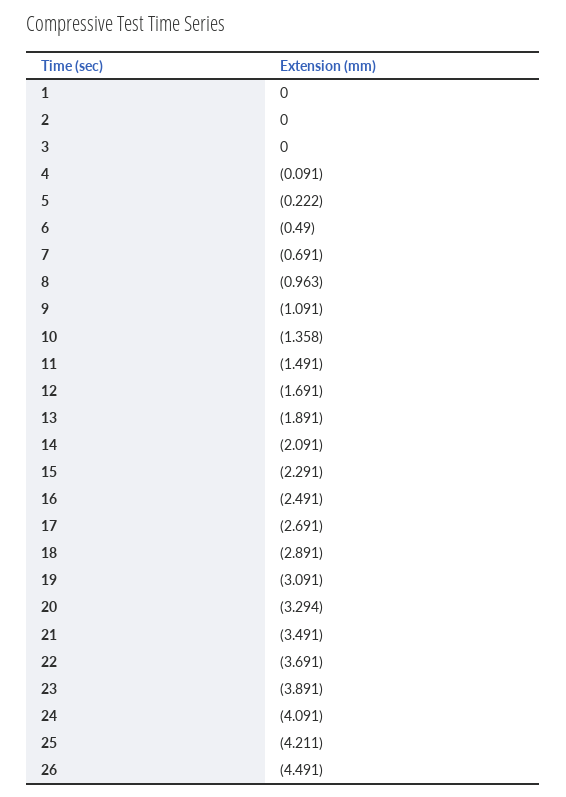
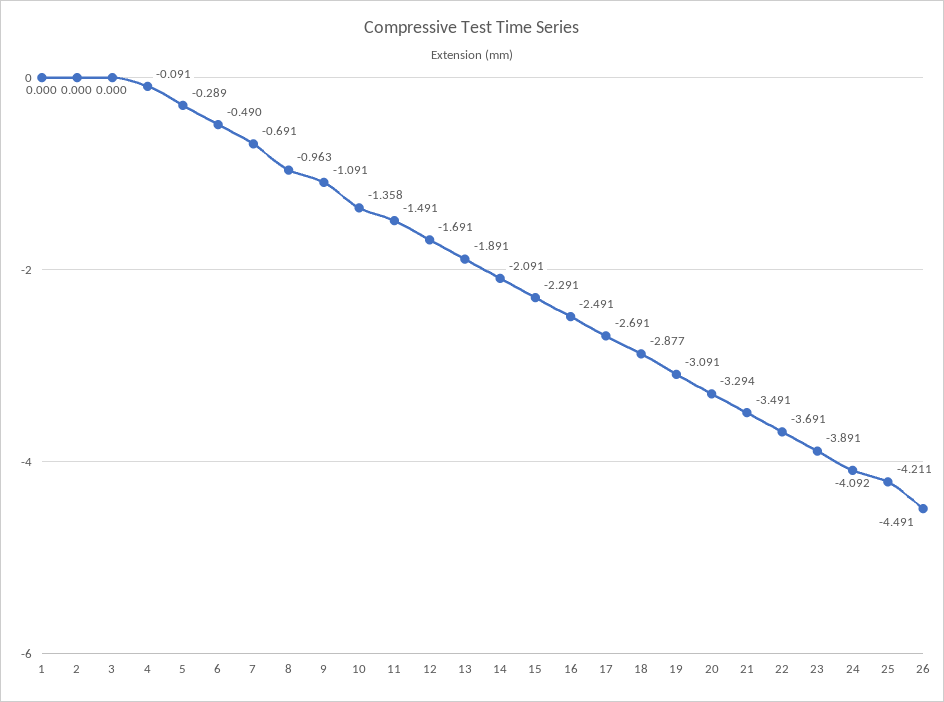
  {
    "1": 0,
    "2": 0,
    "3": 0,
    "4": -0.091,
-   "5": -0.222,
+   "5": -0.289,
    "6": -0.49,
    "7": -0.691,
    "8": -0.963,
    "9": -1.091,
    "10": -1.358,
    "11": -1.491,
    "12": -1.691,
    "13": -1.891,
    "14": -2.091,
    "15": -2.291,
    "16": -2.491,
    "17": -2.691,
-   "18": -2.891,
+   "18": -2.877,
    "19": -3.091,
    "20": -3.294,
    "21": -3.491,
    "22": -3.691,
    "23": -3.891,
-   "24": -4.091,
+   "24": -4.092,
    "25": -4.211,
    "26": -4.491
  }

